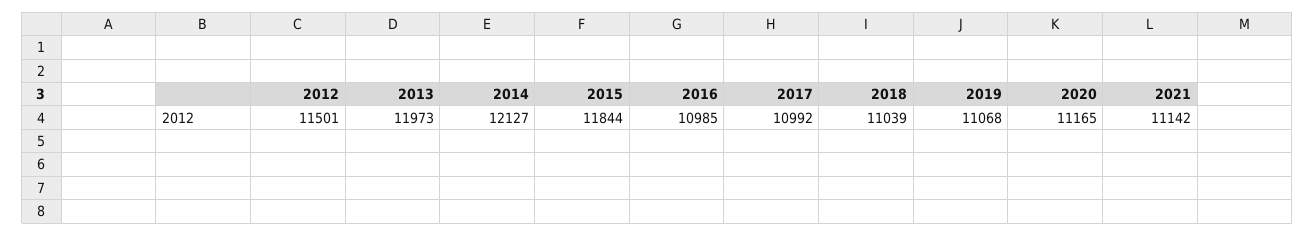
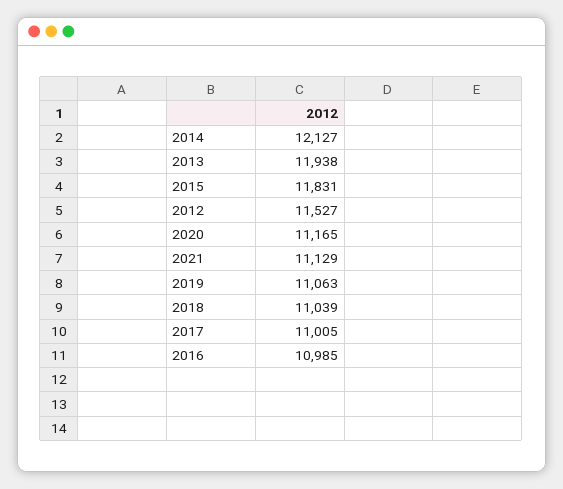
  {
-   "2012": 11501,
+   "2012": 11527,
-   "2013": 11973,
+   "2013": 11938,
    "2014": 12127,
-   "2015": 11844,
+   "2015": 11831,
    "2016": 10985,
-   "2017": 10992,
+   "2017": 11005,
    "2018": 11039,
-   "2019": 11068,
+   "2019": 11063,
    "2020": 11165,
-   "2021": 11142
+   "2021": 11129
  }

